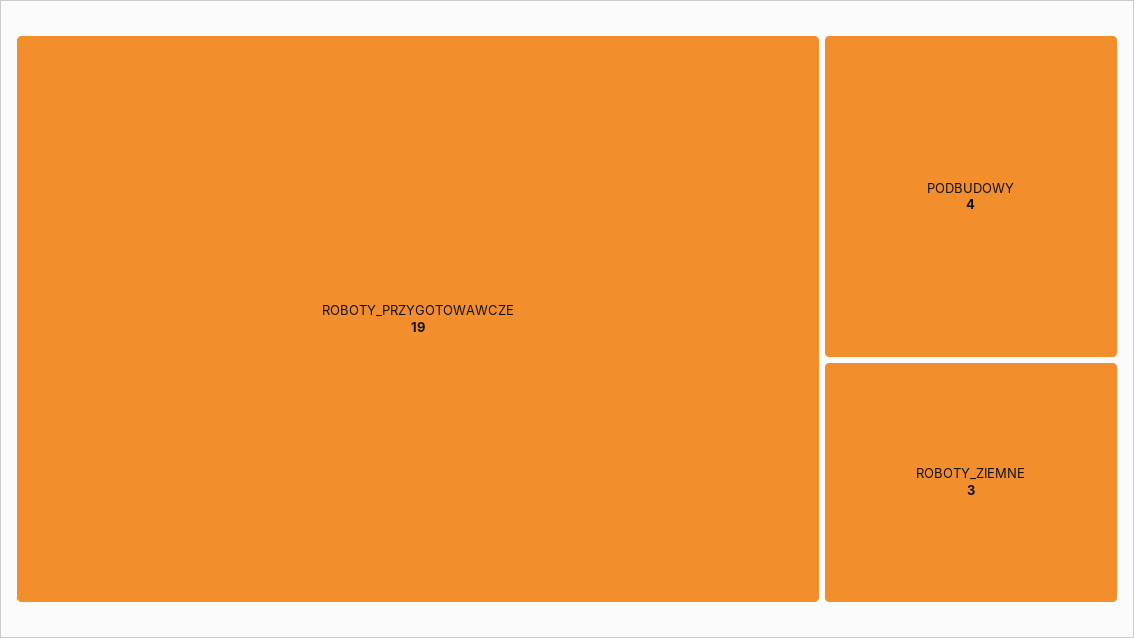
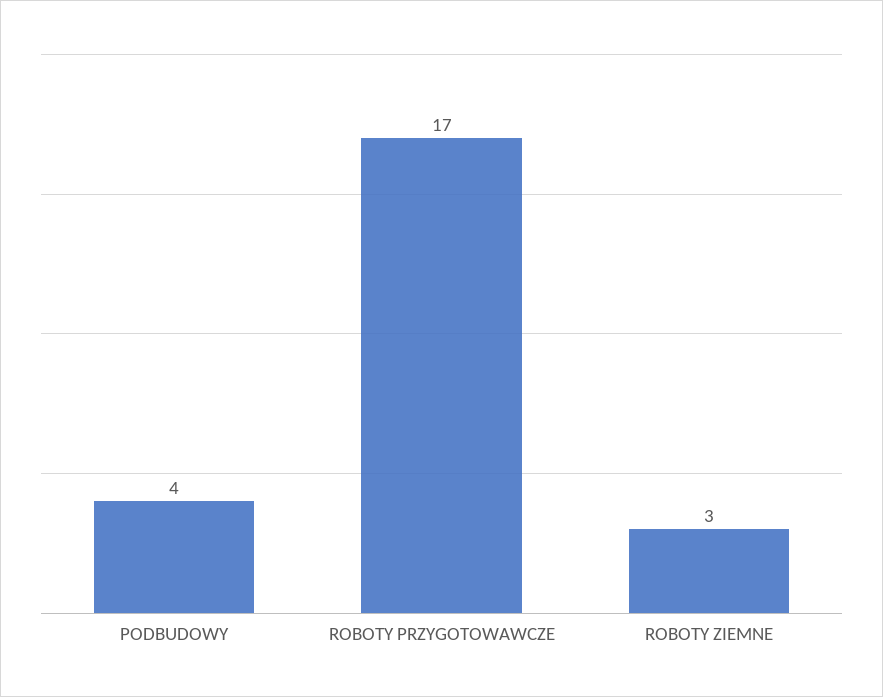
  {
-   "ROBOTY_PRZYGOTOWAWCZE": 19,
+   "ROBOTY_PRZYGOTOWAWCZE": 17,
    "PODBUDOWY": 4,
    "ROBOTY_ZIEMNE": 3
  }

